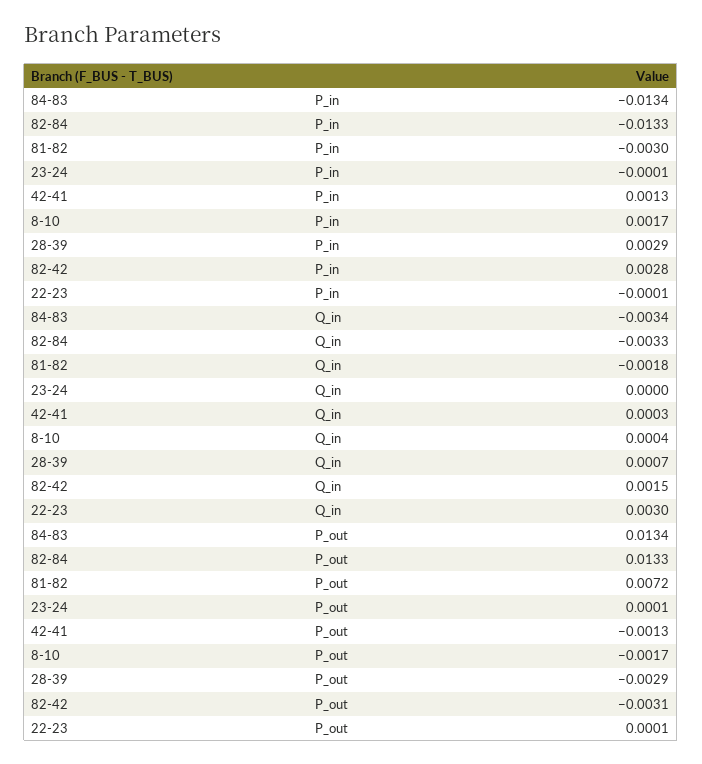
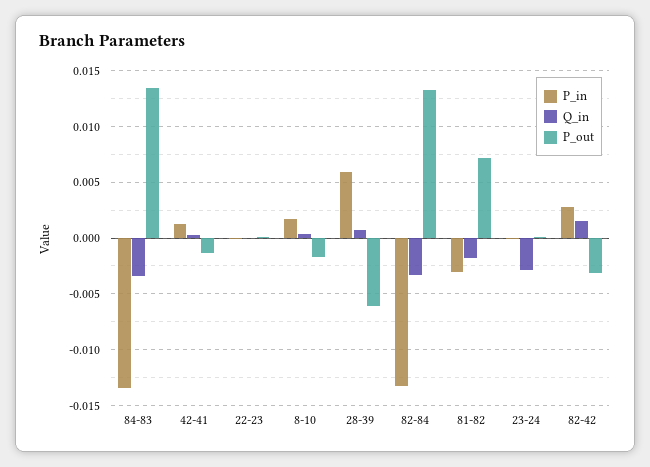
  {
    "P_in": {
      "84-83": -0.0134,
      "82-84": -0.0133,
      "81-82": -0.003,
      "23-24": -0.0001,
      "42-41": 0.0013,
      "8-10": 0.0017,
-     "28-39": 0.0029,
+     "28-39": 0.006,
      "82-42": 0.0028,
      "22-23": -0.0001
    },
    "Q_in": {
      "84-83": -0.0034,
      "82-84": -0.0033,
      "81-82": -0.0018,
-     "23-24": 0,
+     "23-24": -0.003,
      "42-41": 0.0003,
      "8-10": 0.0004,
      "28-39": 0.0007,
      "82-42": 0.0015,
-     "22-23": 0.003
+     "22-23": 0
    },
    "P_out": {
      "84-83": 0.0134,
      "82-84": 0.0133,
      "81-82": 0.0072,
      "23-24": 0.0001,
      "42-41": -0.0013,
      "8-10": -0.0017,
-     "28-39": -0.0029,
+     "28-39": -0.006,
      "82-42": -0.0031,
      "22-23": 0.0001
    }
  }

